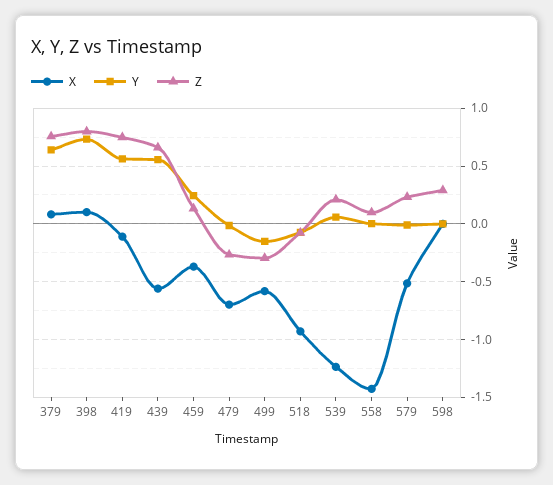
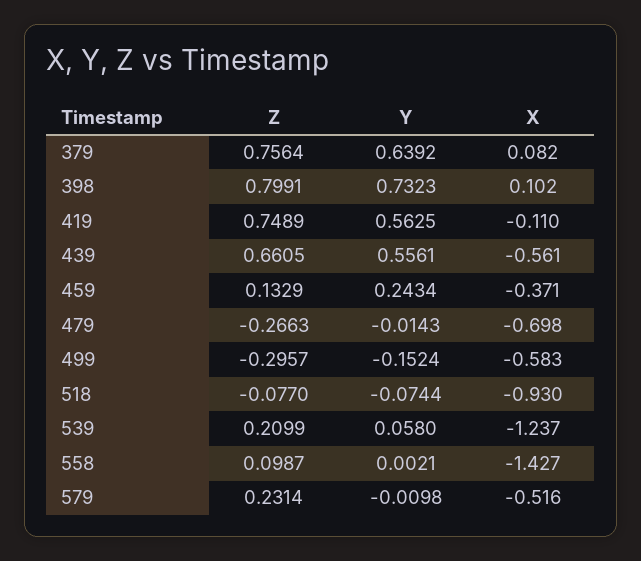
  {
    "X": {
      "379": 0.082,
      "398": 0.102,
      "419": -0.11,
      "439": -0.561,
      "459": -0.371,
      "479": -0.698,
      "499": -0.583,
      "518": -0.93,
      "539": -1.237,
      "558": -1.427,
-     "579": -0.516,
+     "579": -0.516
-     "598": 0
    },
    "Y": {
      "379": 0.6392,
      "398": 0.7323,
      "419": 0.5625,
      "439": 0.5561,
      "459": 0.2434,
      "479": -0.0143,
      "499": -0.1524,
      "518": -0.0744,
      "539": 0.058,
      "558": 0.0021,
-     "579": -0.0098,
+     "579": -0.0098
-     "598": 0
    },
    "Z": {
      "379": 0.7564,
      "398": 0.7991,
      "419": 0.7489,
      "439": 0.6605,
      "459": 0.1329,
      "479": -0.2663,
      "499": -0.2957,
      "518": -0.077,
      "539": 0.2099,
      "558": 0.0987,
-     "579": 0.2314,
+     "579": 0.2314
-     "598": 0.3
    }
  }

